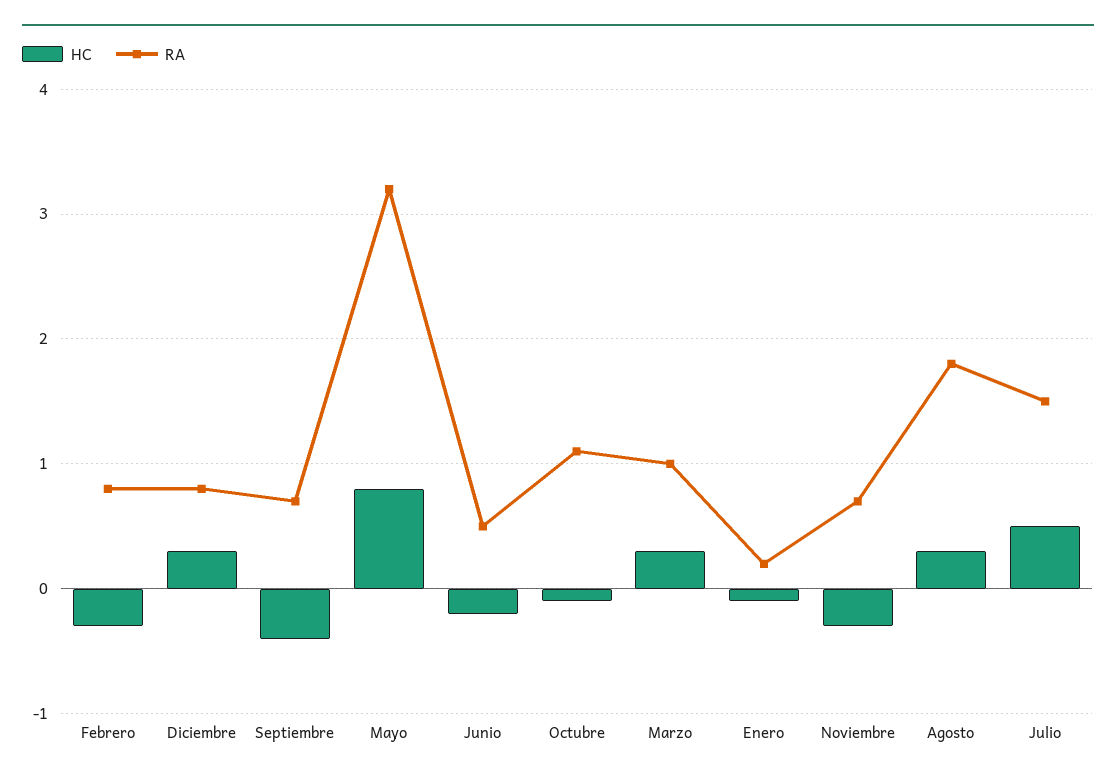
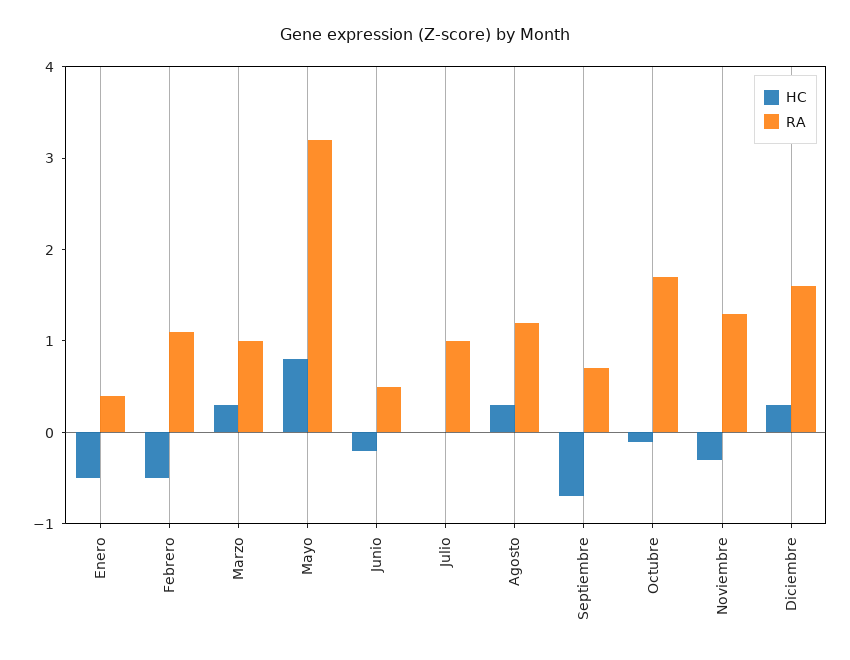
  {
    "HC": {
-     "Febrero": -0.3,
+     "Febrero": -0.5,
      "Diciembre": 0.3,
-     "Septiembre": -0.4,
+     "Septiembre": -0.7,
      "Mayo": 0.8,
      "Junio": -0.2,
      "Octubre": -0.1,
      "Marzo": 0.3,
-     "Enero": -0.1,
+     "Enero": -0.5,
      "Noviembre": -0.3,
      "Agosto": 0.3,
-     "Julio": 0.5
+     "Julio": 0
    },
    "RA": {
-     "Febrero": 0.8,
+     "Febrero": 1.1,
-     "Diciembre": 0.8,
+     "Diciembre": 1.6,
      "Septiembre": 0.7,
      "Mayo": 3.2,
      "Junio": 0.5,
-     "Octubre": 1.1,
+     "Octubre": 1.7,
      "Marzo": 1,
-     "Enero": 0.2,
+     "Enero": 0.4,
-     "Noviembre": 0.7,
+     "Noviembre": 1.3,
-     "Agosto": 1.8,
+     "Agosto": 1.2,
-     "Julio": 1.5
+     "Julio": 1
    }
  }

